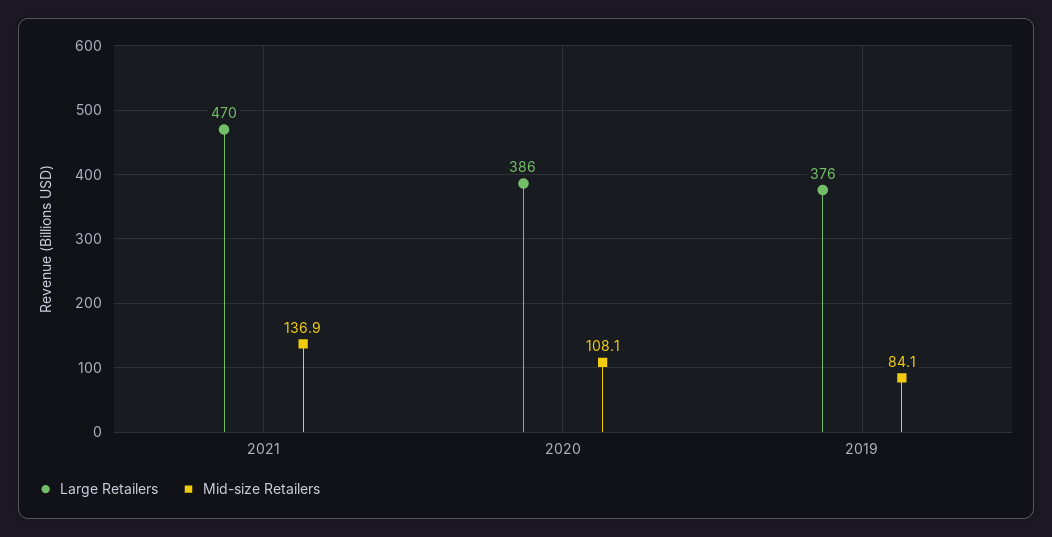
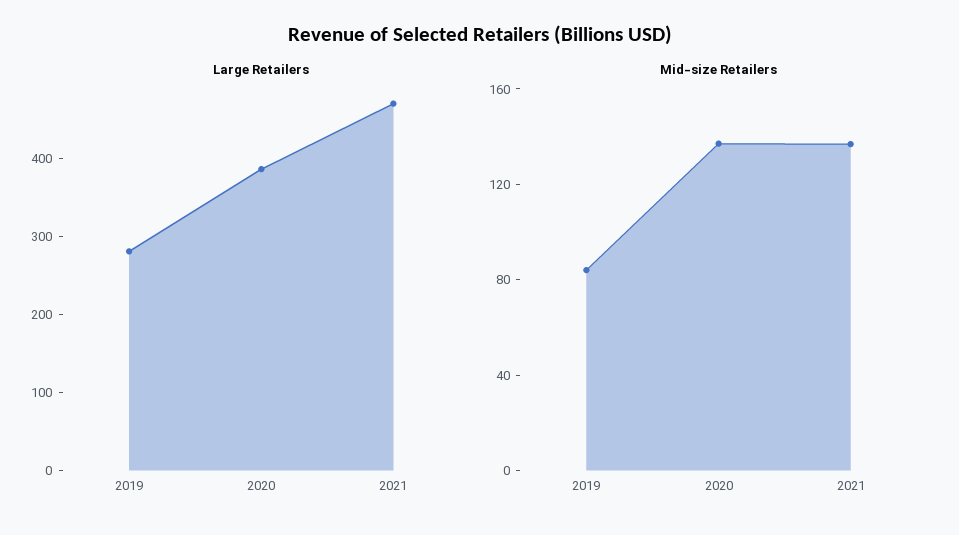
  {
    "Large Retailers": {
      "2021": 470,
      "2020": 386,
-     "2019": 376
+     "2019": 280
    },
    "Mid-size Retailers": {
      "2021": 136.9,
-     "2020": 108.1,
+     "2020": 140,
      "2019": 84.1
    }
  }

